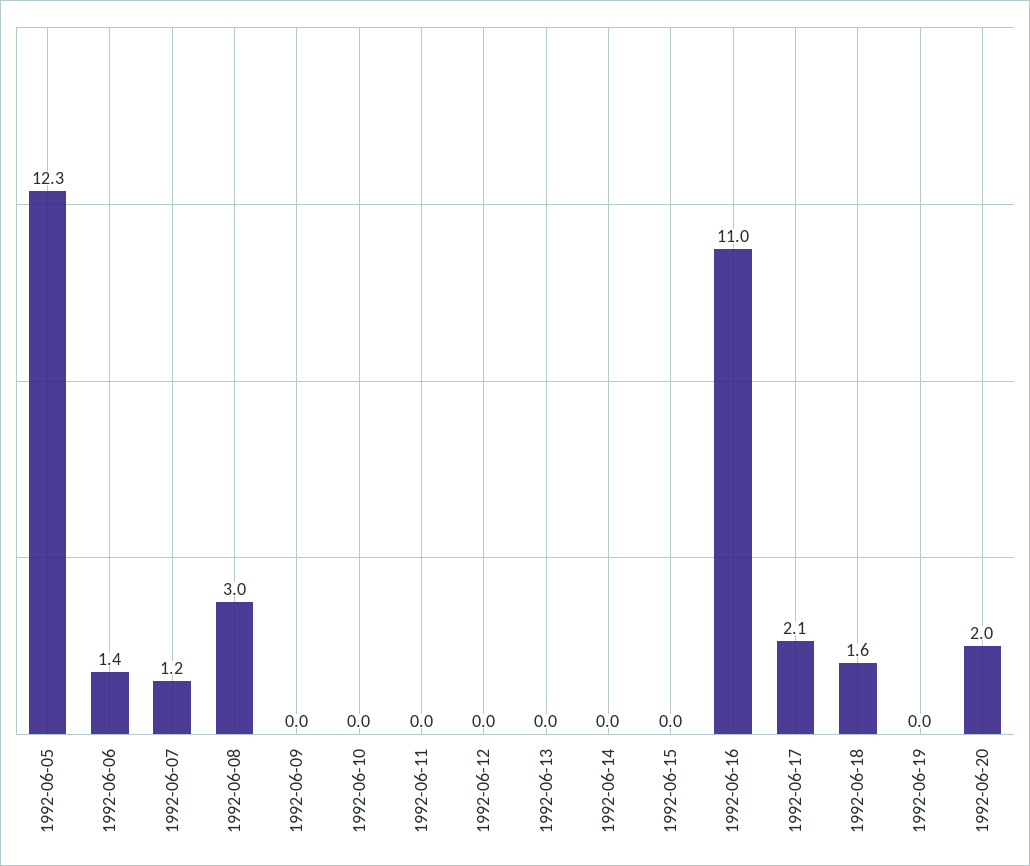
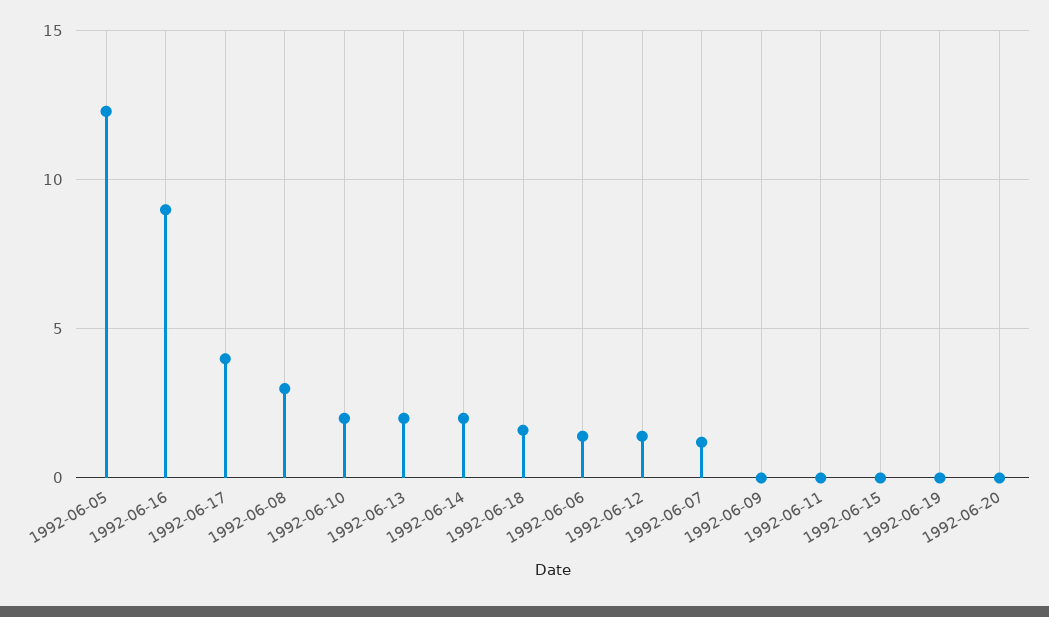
  {
    "1992-06-05": 12.3,
    "1992-06-06": 1.4,
    "1992-06-07": 1.2,
    "1992-06-08": 3,
    "1992-06-09": 0,
-   "1992-06-10": 0,
+   "1992-06-10": 2,
    "1992-06-11": 0,
-   "1992-06-12": 0,
+   "1992-06-12": 1.5,
-   "1992-06-13": 0,
+   "1992-06-13": 2,
-   "1992-06-14": 0,
+   "1992-06-14": 2,
    "1992-06-15": 0,
-   "1992-06-16": 11,
+   "1992-06-16": 9,
-   "1992-06-17": 2.1,
+   "1992-06-17": 4,
    "1992-06-18": 1.6,
    "1992-06-19": 0,
-   "1992-06-20": 2
+   "1992-06-20": 0
  }

